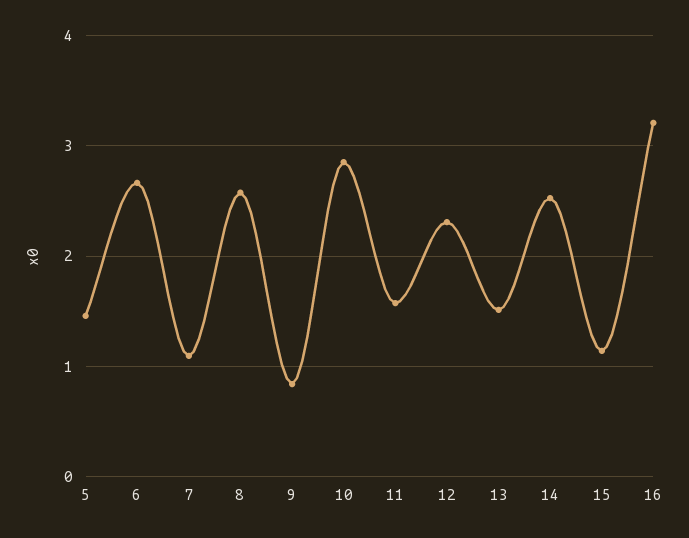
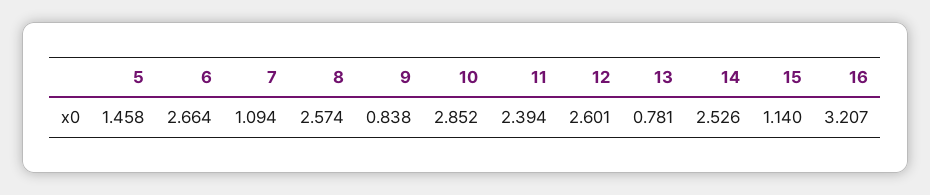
  {
    "5": 1.458,
    "6": 2.664,
    "7": 1.094,
    "8": 2.574,
    "9": 0.838,
    "10": 2.852,
-   "11": 1.6,
+   "11": 2.394,
-   "12": 2.3,
+   "12": 2.601,
-   "13": 1.5,
+   "13": 0.781,
    "14": 2.526,
    "15": 1.14,
    "16": 3.207
  }

